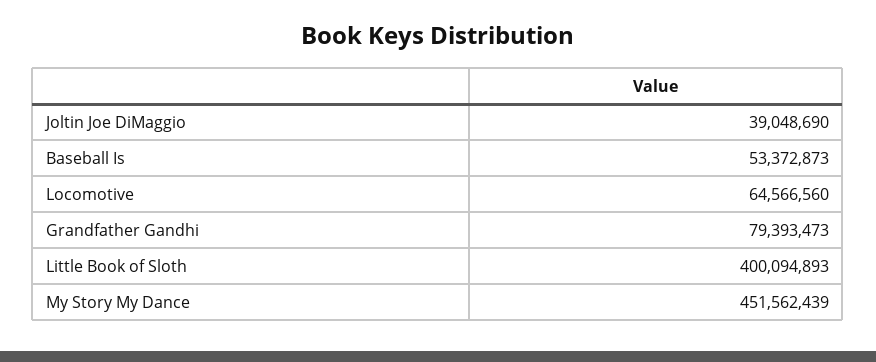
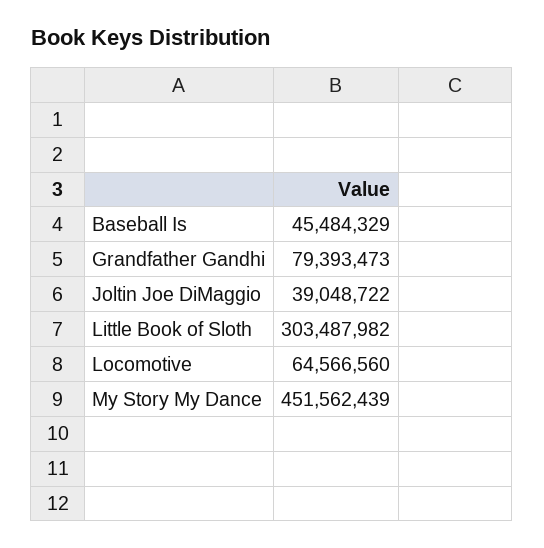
  {
-   "Joltin Joe DiMaggio": 39048690,
+   "Joltin Joe DiMaggio": 39048722,
-   "Baseball Is": 53372873,
+   "Baseball Is": 45484329,
    "Locomotive": 64566560,
    "Grandfather Gandhi": 79393473,
-   "Little Book of Sloth": 400094893,
+   "Little Book of Sloth": 303487982,
    "My Story My Dance": 451562439
  }

